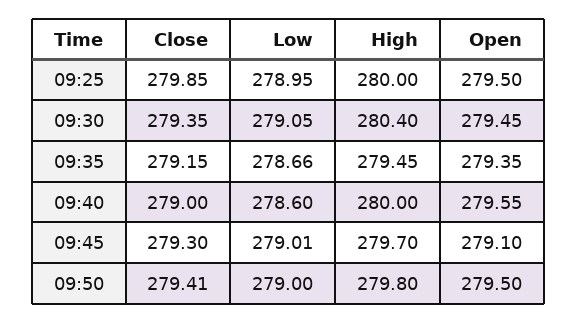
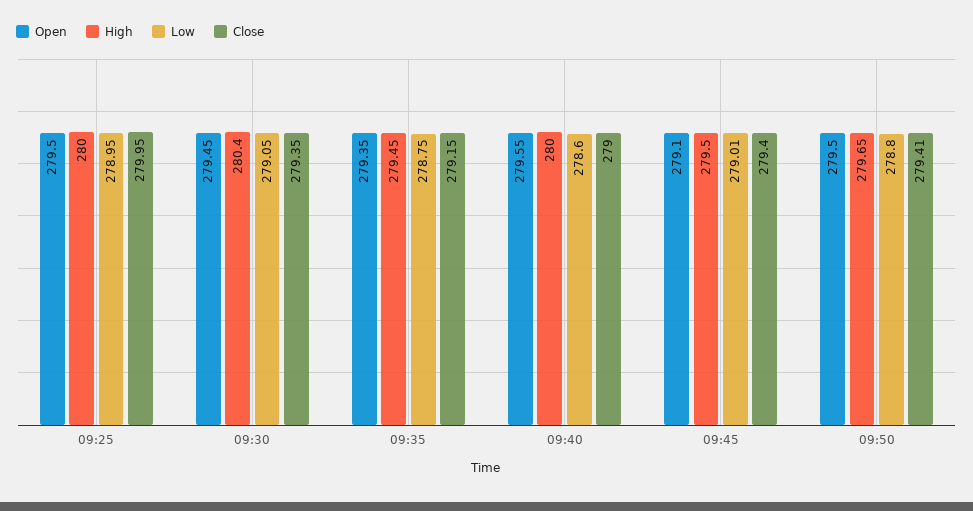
  {
    "Close": {
-     "09:25": 279.85,
+     "09:25": 279.95,
      "09:30": 279.35,
      "09:35": 279.15,
      "09:40": 279,
-     "09:45": 279.3,
+     "09:45": 279.4,
      "09:50": 279.41
    },
    "Low": {
      "09:25": 278.95,
      "09:30": 279.05,
-     "09:35": 278.66,
+     "09:35": 278.75,
      "09:40": 278.6,
      "09:45": 279.01,
-     "09:50": 279
+     "09:50": 278.8
    },
    "High": {
      "09:25": 280,
      "09:30": 280.4,
      "09:35": 279.45,
      "09:40": 280,
-     "09:45": 279.7,
+     "09:45": 279.5,
-     "09:50": 279.8
+     "09:50": 279.65
    },
    "Open": {
      "09:25": 279.5,
      "09:30": 279.45,
      "09:35": 279.35,
      "09:40": 279.55,
      "09:45": 279.1,
      "09:50": 279.5
    }
  }

